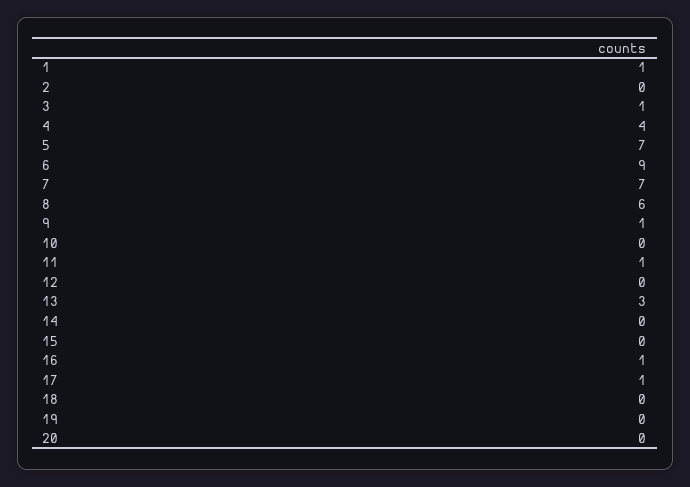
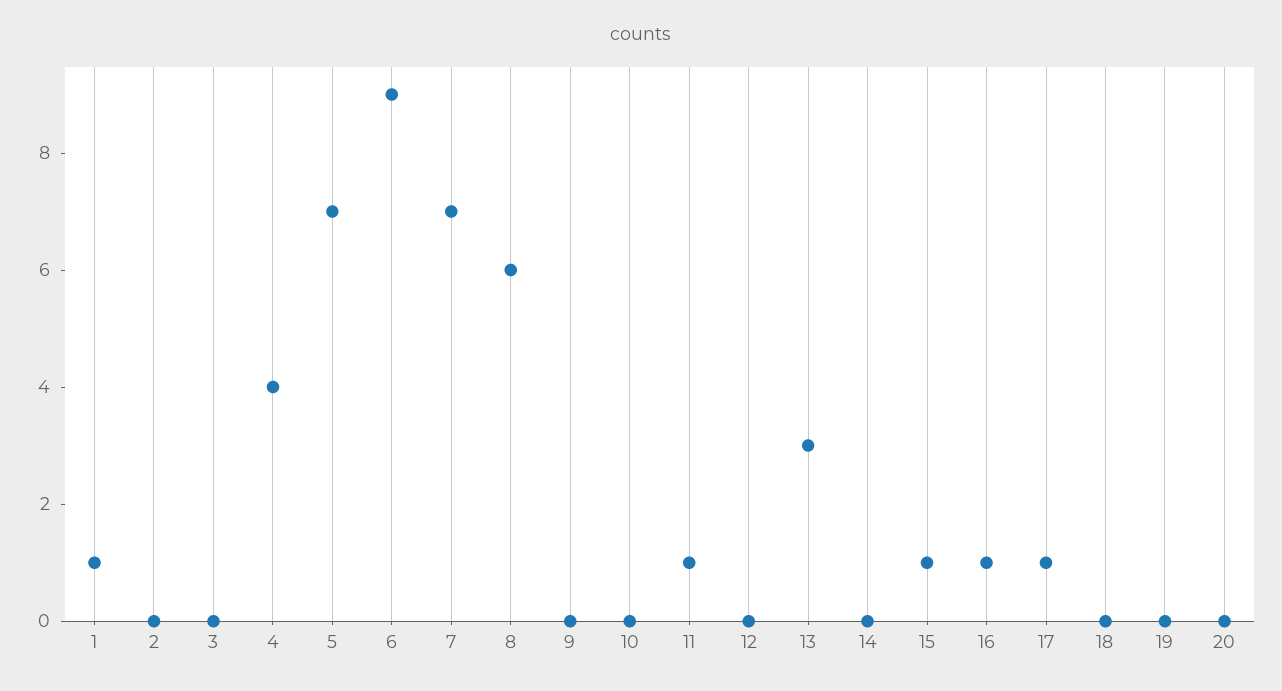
  {
    "1": 1,
    "2": 0,
-   "3": 1,
+   "3": 0,
    "4": 4,
    "5": 7,
    "6": 9,
    "7": 7,
    "8": 6,
-   "9": 1,
+   "9": 0,
    "10": 0,
    "11": 1,
    "12": 0,
    "13": 3,
    "14": 0,
-   "15": 0,
+   "15": 1,
    "16": 1,
    "17": 1,
    "18": 0,
    "19": 0,
    "20": 0
  }

